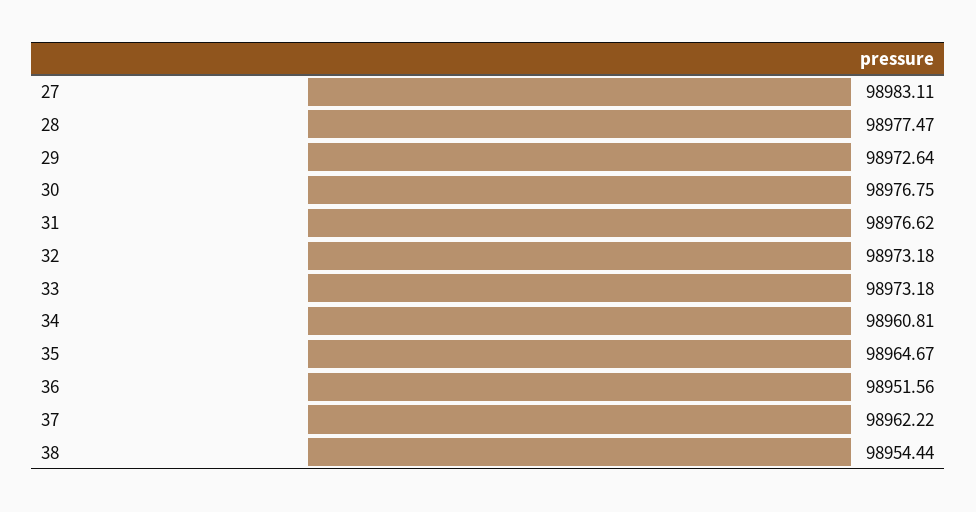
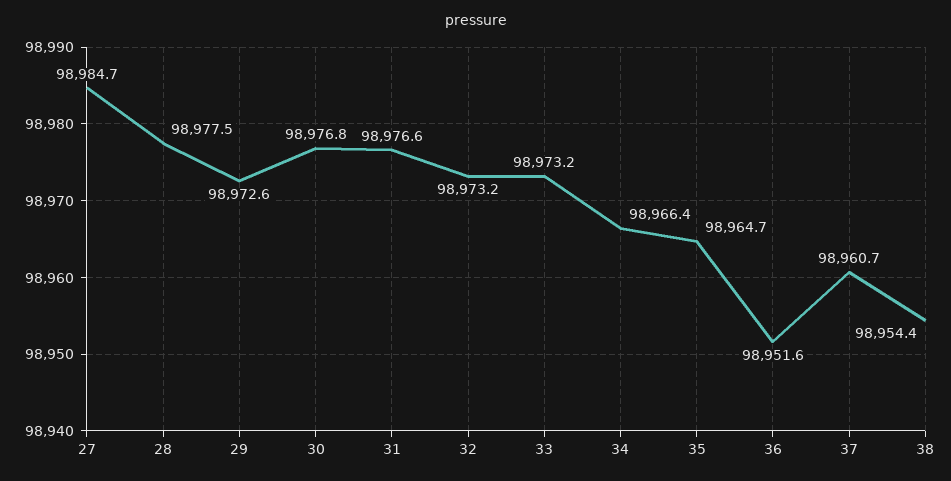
  {
-   "27": 98983.11,
+   "27": 98984.7,
    "28": 98977.47,
    "29": 98972.64,
    "30": 98976.75,
    "31": 98976.62,
    "32": 98973.18,
    "33": 98973.18,
-   "34": 98960.81,
+   "34": 98966.4,
    "35": 98964.67,
    "36": 98951.56,
-   "37": 98962.22,
+   "37": 98960.7,
    "38": 98954.44
  }

